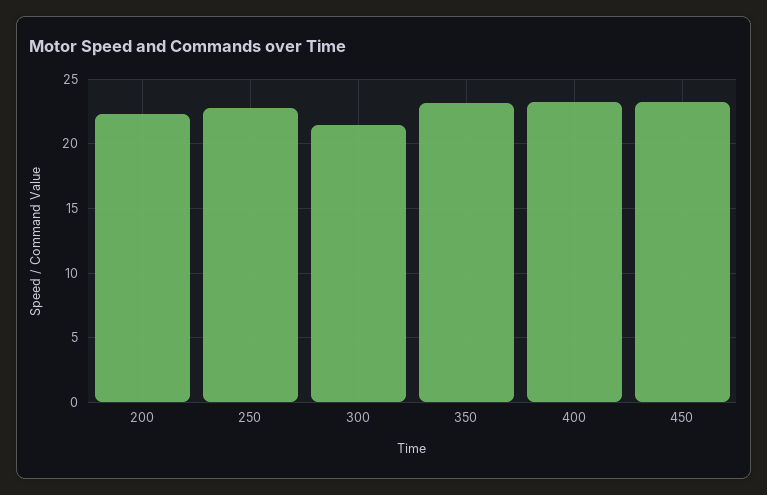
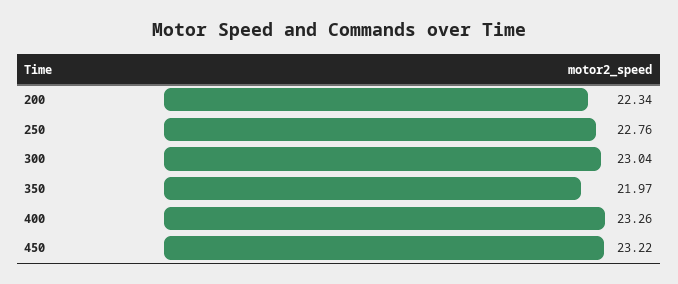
  {
    "200": 22.34,
    "250": 22.76,
-   "300": 21.5,
+   "300": 23.04,
-   "350": 23,
+   "350": 21.97,
    "400": 23.26,
    "450": 23.22
  }

